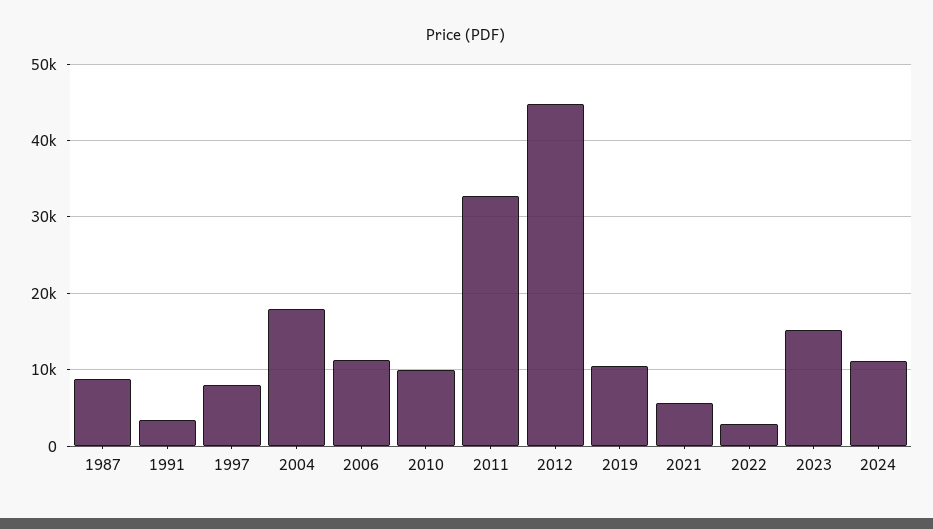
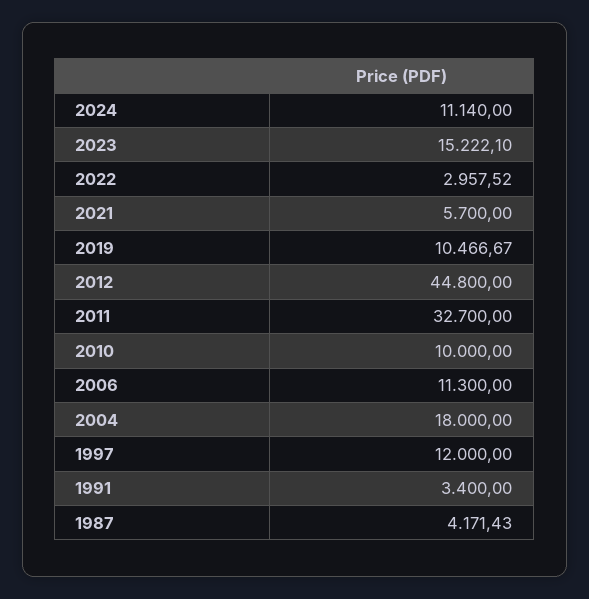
  {
-   "1987": 9000,
+   "1987": 4171.43,
    "1991": 3400,
-   "1997": 8000,
+   "1997": 12000,
    "2004": 18000,
    "2006": 11300,
    "2010": 10000,
    "2011": 32700,
    "2012": 44800,
    "2019": 10466.67,
    "2021": 5700,
    "2022": 2957.52,
    "2023": 15222.1,
    "2024": 11140
  }

